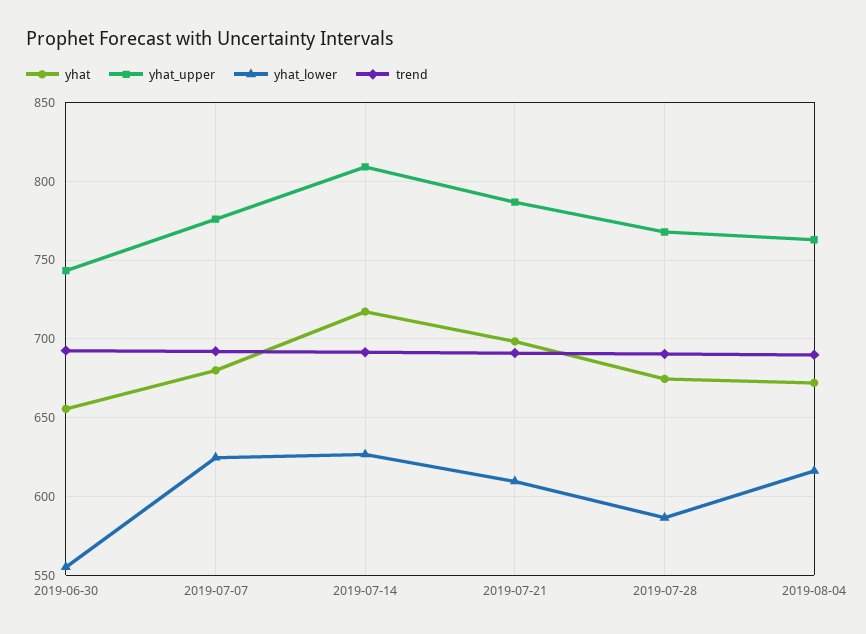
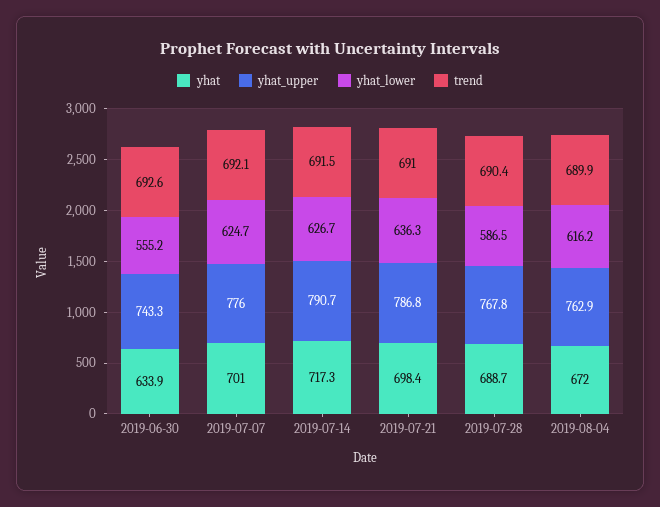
  {
    "yhat": {
-     "2019-06-30": 655,
+     "2019-06-30": 633.9,
-     "2019-07-07": 680,
+     "2019-07-07": 701,
      "2019-07-14": 717.3,
      "2019-07-21": 698.4,
-     "2019-07-28": 675,
+     "2019-07-28": 688.7,
      "2019-08-04": 672
    },
    "yhat_upper": {
      "2019-06-30": 743.3,
      "2019-07-07": 776,
-     "2019-07-14": 810,
+     "2019-07-14": 790.7,
      "2019-07-21": 786.8,
      "2019-07-28": 767.8,
      "2019-08-04": 762.9
    },
    "yhat_lower": {
      "2019-06-30": 555.2,
      "2019-07-07": 624.7,
      "2019-07-14": 626.7,
-     "2019-07-21": 610,
+     "2019-07-21": 636.3,
      "2019-07-28": 586.5,
      "2019-08-04": 616.2
    },
    "trend": {
      "2019-06-30": 692.6,
      "2019-07-07": 692.1,
      "2019-07-14": 691.5,
      "2019-07-21": 691,
      "2019-07-28": 690.4,
      "2019-08-04": 689.9
    }
  }

